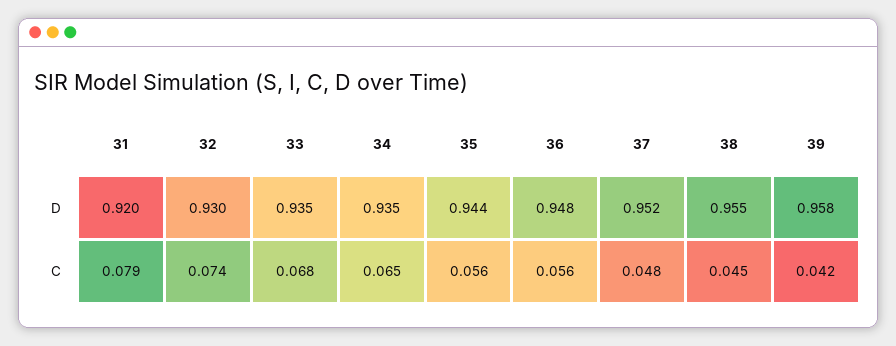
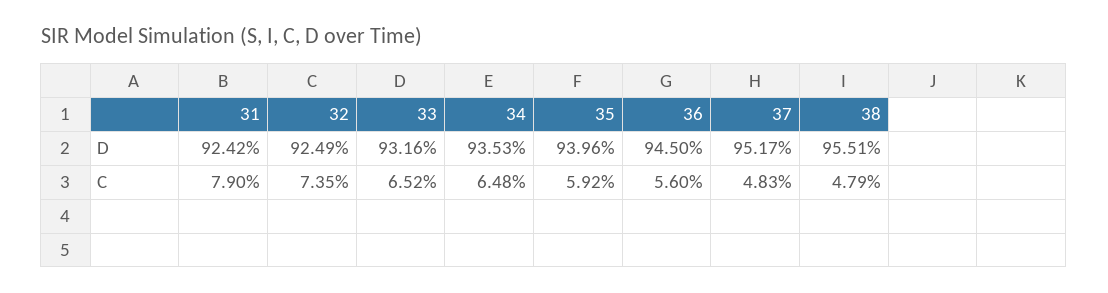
  {
    "31": {
-     "D": 0.92,
+     "D": 0.9242,
      "C": 0.079
    },
    "32": {
-     "D": 0.93,
+     "D": 0.9249,
      "C": 0.0735
    },
    "33": {
-     "D": 0.935,
+     "D": 0.9316,
-     "C": 0.068
+     "C": 0.0652
    },
    "34": {
      "D": 0.9353,
      "C": 0.0648
    },
    "35": {
-     "D": 0.944,
+     "D": 0.9396,
-     "C": 0.056
+     "C": 0.0592
    },
    "36": {
-     "D": 0.948,
+     "D": 0.945,
      "C": 0.056
    },
    "37": {
      "D": 0.9517,
      "C": 0.0483
    },
    "38": {
      "D": 0.9551,
-     "C": 0.045
+     "C": 0.0479
-   },
+   }
-   "39": {
-     "D": 0.958,
-     "C": 0.042
-   }
  }

